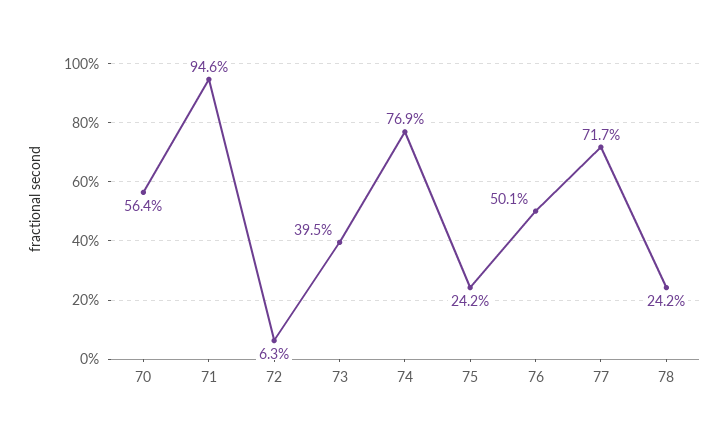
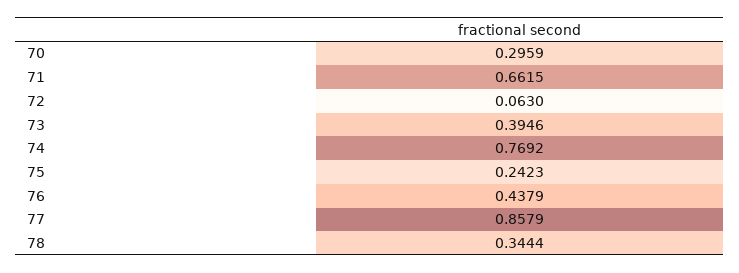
  {
-   "70": 0.564,
+   "70": 0.2959,
-   "71": 0.946,
+   "71": 0.6615,
    "72": 0.063,
    "73": 0.3946,
    "74": 0.7692,
    "75": 0.2423,
-   "76": 0.501,
+   "76": 0.4379,
-   "77": 0.717,
+   "77": 0.8579,
-   "78": 0.242
+   "78": 0.3444
  }

